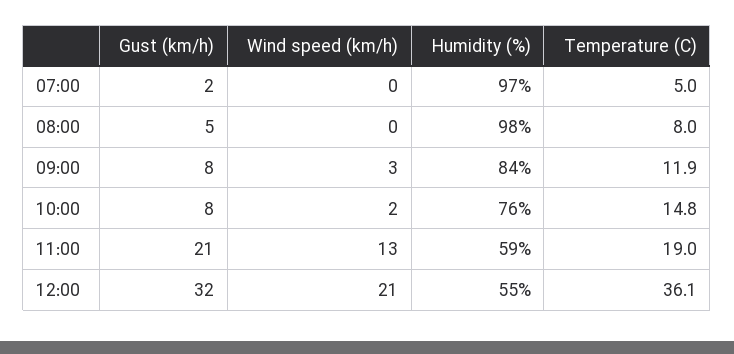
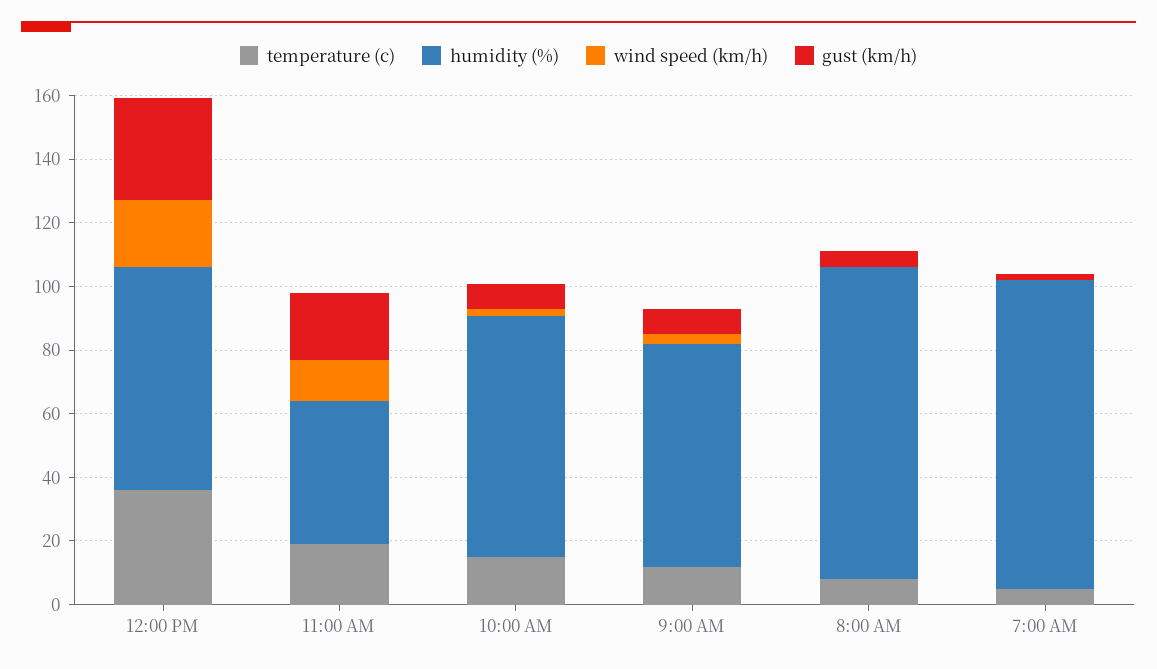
  {
    "Gust (km/h)": {
      "07:00": 2,
      "08:00": 5,
      "09:00": 8,
      "10:00": 8,
      "11:00": 21,
      "12:00": 32
    },
    "Wind speed (km/h)": {
      "07:00": 0,
      "08:00": 0,
      "09:00": 3,
      "10:00": 2,
      "11:00": 13,
      "12:00": 21
    },
    "Humidity (%)": {
      "07:00": 97,
      "08:00": 98,
-     "09:00": 84,
+     "09:00": 70,
      "10:00": 76,
-     "11:00": 59,
+     "11:00": 45,
-     "12:00": 55
+     "12:00": 70
    },
    "Temperature (C)": {
      "07:00": 5,
      "08:00": 8,
      "09:00": 11.9,
      "10:00": 14.8,
      "11:00": 19,
      "12:00": 36.1
    }
  }

